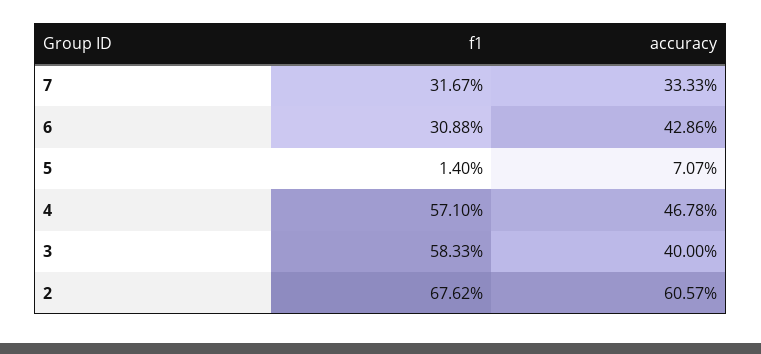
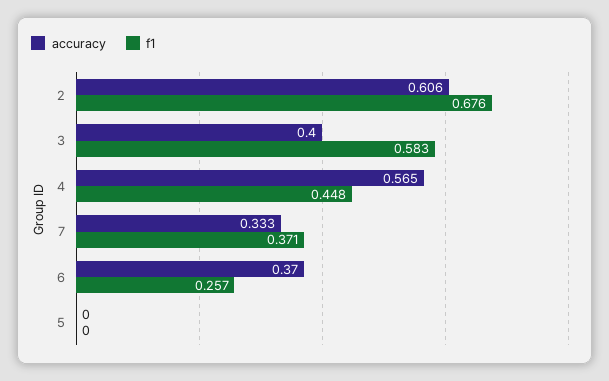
  {
    "f1": {
-     "7": 0.3167,
+     "7": 0.371,
-     "6": 0.3088,
+     "6": 0.257,
-     "5": 0.014,
+     "5": 0,
-     "4": 0.571,
+     "4": 0.448,
      "3": 0.5833,
      "2": 0.6762
    },
    "accuracy": {
      "7": 0.3333,
-     "6": 0.4286,
+     "6": 0.37,
-     "5": 0.0707,
+     "5": 0,
-     "4": 0.4678,
+     "4": 0.565,
      "3": 0.4,
      "2": 0.6057
    }
  }

